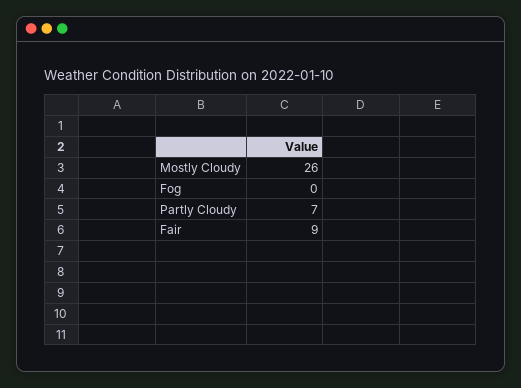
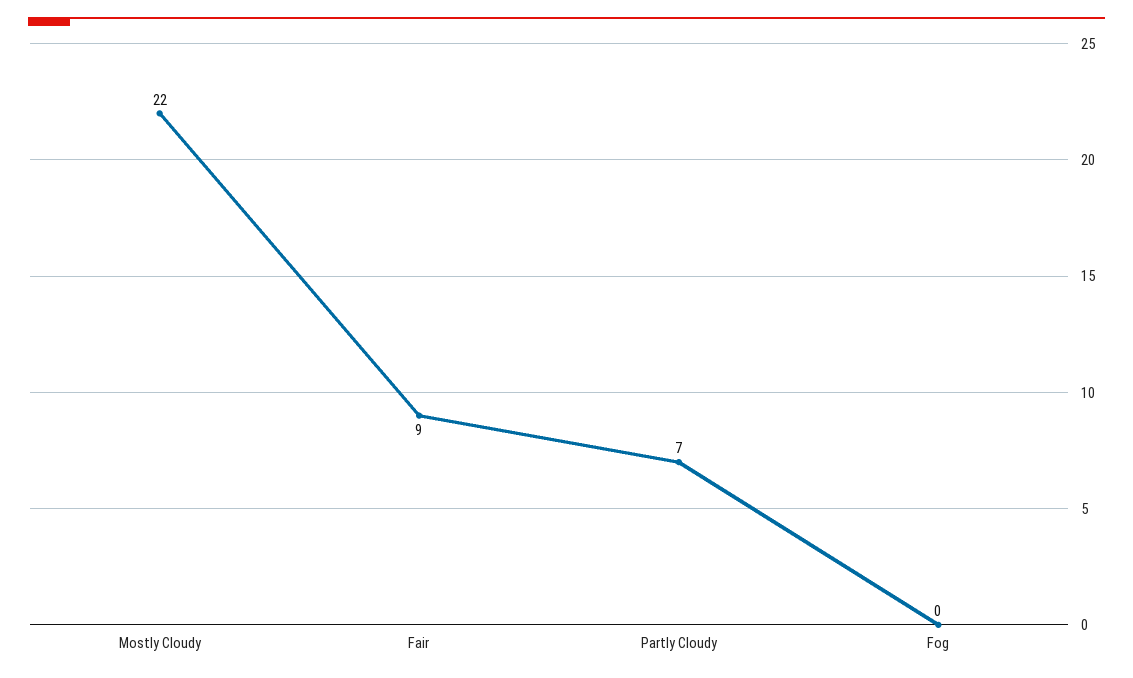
  {
-   "Mostly Cloudy": 26,
+   "Mostly Cloudy": 22,
    "Fog": 0,
    "Partly Cloudy": 7,
    "Fair": 9
  }

